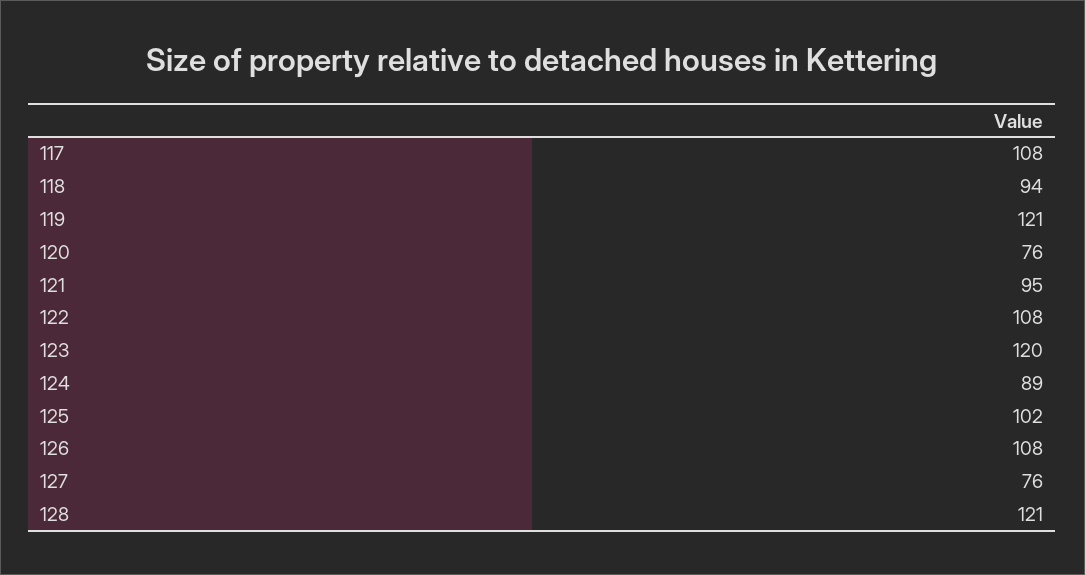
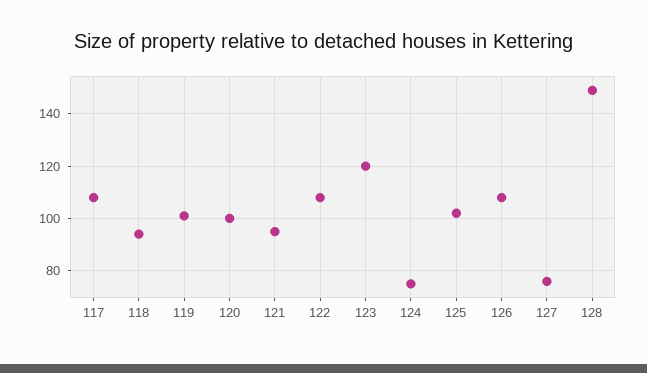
  {
    "117": 108,
    "118": 94,
-   "119": 121,
+   "119": 100,
-   "120": 76,
+   "120": 100,
    "121": 95,
    "122": 108,
    "123": 120,
-   "124": 89,
+   "124": 75,
    "125": 102,
    "126": 108,
    "127": 76,
-   "128": 121
+   "128": 150
  }

